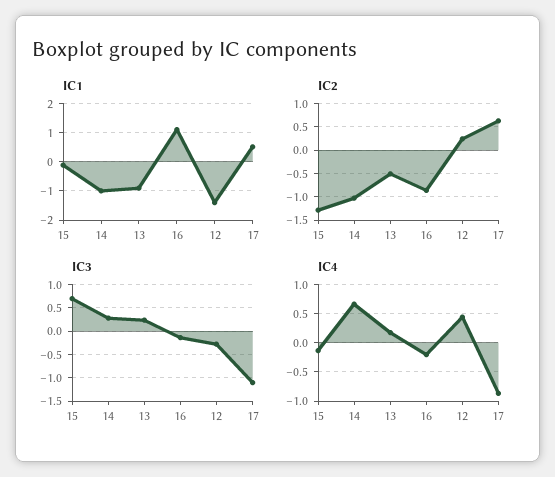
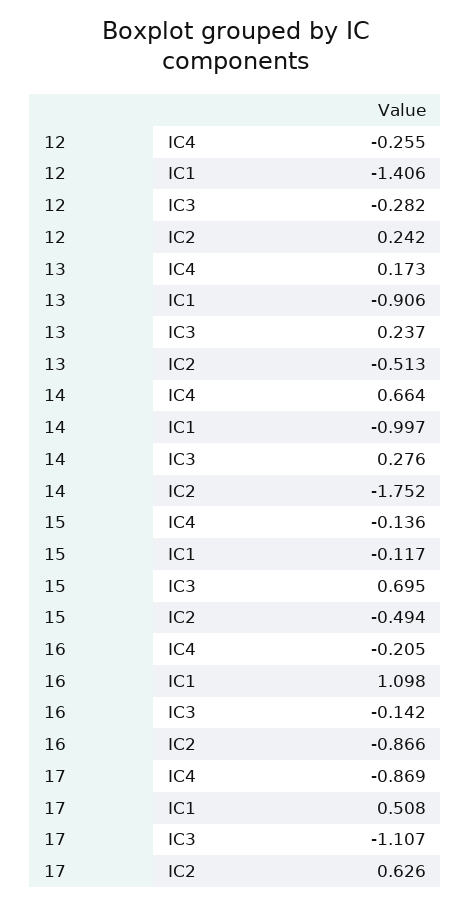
  {
    "IC1": {
      "15": -0.117,
      "14": -0.997,
      "13": -0.906,
      "16": 1.098,
      "12": -1.406,
      "17": 0.508
    },
    "IC2": {
-     "15": -1.25,
+     "15": -0.494,
-     "14": -1,
+     "14": -1.752,
      "13": -0.513,
      "16": -0.866,
      "12": 0.242,
      "17": 0.626
    },
    "IC3": {
      "15": 0.695,
      "14": 0.276,
      "13": 0.237,
      "16": -0.142,
      "12": -0.282,
      "17": -1.107
    },
    "IC4": {
      "15": -0.136,
      "14": 0.664,
      "13": 0.173,
      "16": -0.205,
-     "12": 0.5,
+     "12": -0.255,
      "17": -0.869
    }
  }

